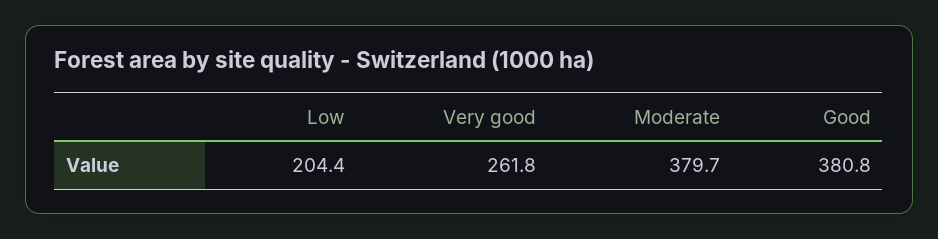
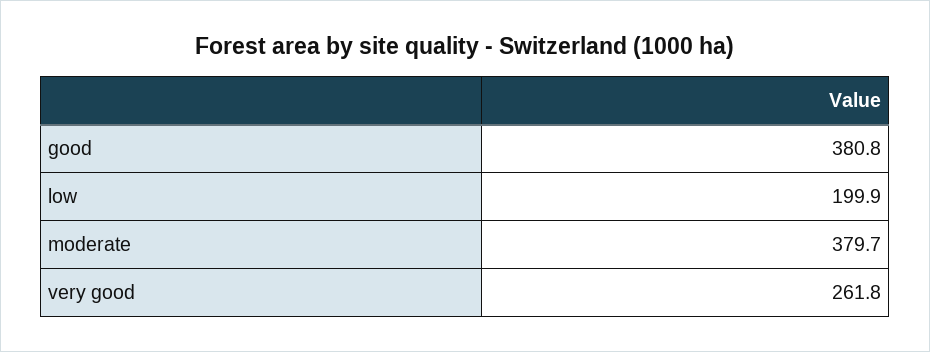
  {
-   "Low": 204.4,
+   "Low": 199.9,
    "Very good": 261.8,
    "Moderate": 379.7,
    "Good": 380.8
  }

